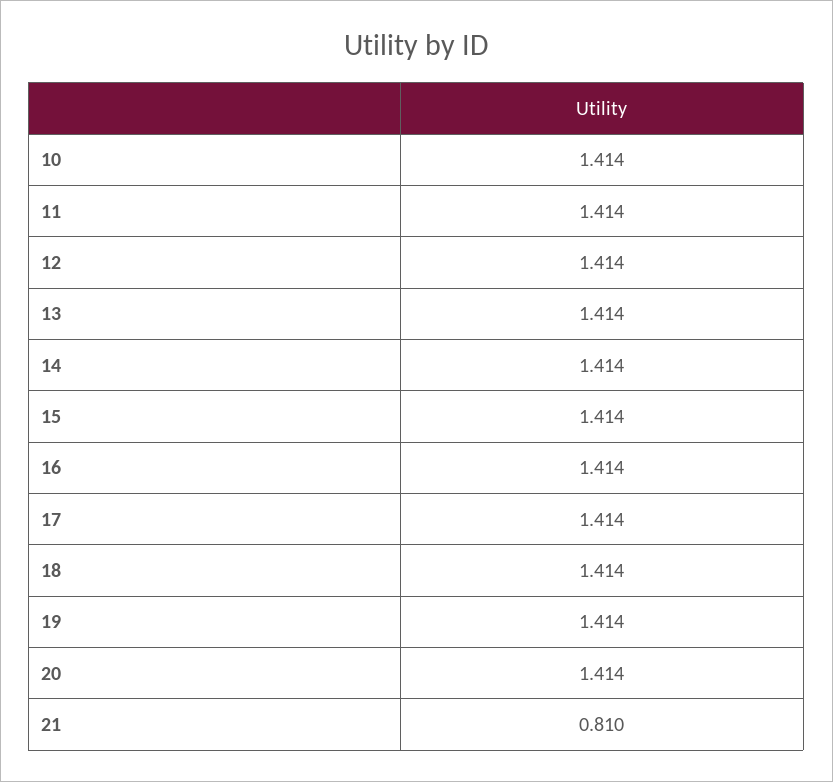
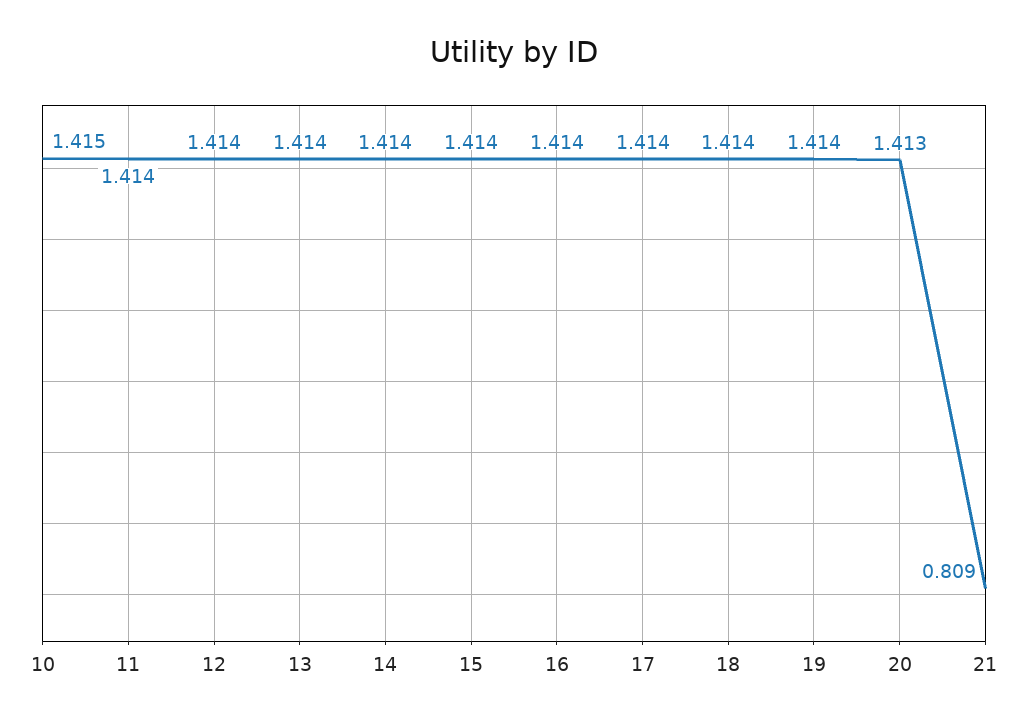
  {
-   "10": 1.414,
+   "10": 1.415,
    "11": 1.414,
    "12": 1.414,
    "13": 1.414,
    "14": 1.414,
    "15": 1.414,
    "16": 1.414,
    "17": 1.414,
    "18": 1.414,
    "19": 1.414,
-   "20": 1.414,
+   "20": 1.413,
-   "21": 0.81
+   "21": 0.809
  }

